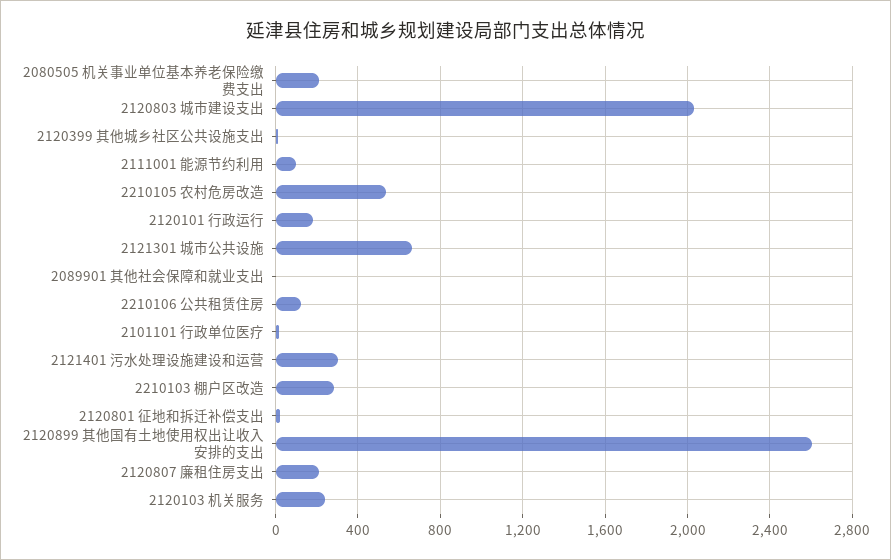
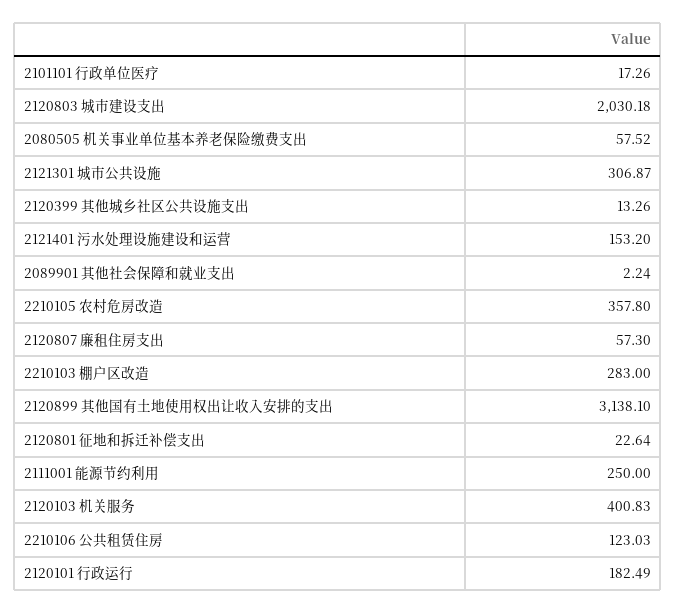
  {
-   "2080505 机关事业单位基本养老保险缴费支出": 200,
+   "2080505 机关事业单位基本养老保险缴费支出": 57.52,
    "2120803 城市建设支出": 2030.18,
    "2120399 其他城乡社区公共设施支出": 13.26,
-   "2111001 能源节约利用": 100,
+   "2111001 能源节约利用": 250,
-   "2210105 农村危房改造": 550,
+   "2210105 农村危房改造": 357.8,
    "2120101 行政运行": 182.49,
-   "2121301 城市公共设施": 650,
+   "2121301 城市公共设施": 306.87,
    "2089901 其他社会保障和就业支出": 2.24,
    "2210106 公共租赁住房": 123.03,
    "2101101 行政单位医疗": 17.26,
-   "2121401 污水处理设施建设和运营": 300,
+   "2121401 污水处理设施建设和运营": 153.2,
    "2210103 棚户区改造": 283,
    "2120801 征地和拆迁补偿支出": 22.64,
-   "2120899 其他国有土地使用权出让收入安排的支出": 2600,
+   "2120899 其他国有土地使用权出让收入安排的支出": 3138.1,
-   "2120807 廉租住房支出": 200,
+   "2120807 廉租住房支出": 57.3,
-   "2120103 机关服务": 250
+   "2120103 机关服务": 400.83
  }

